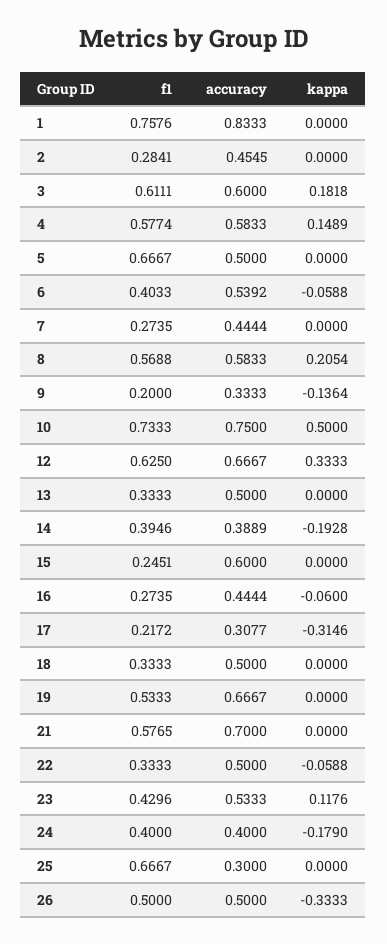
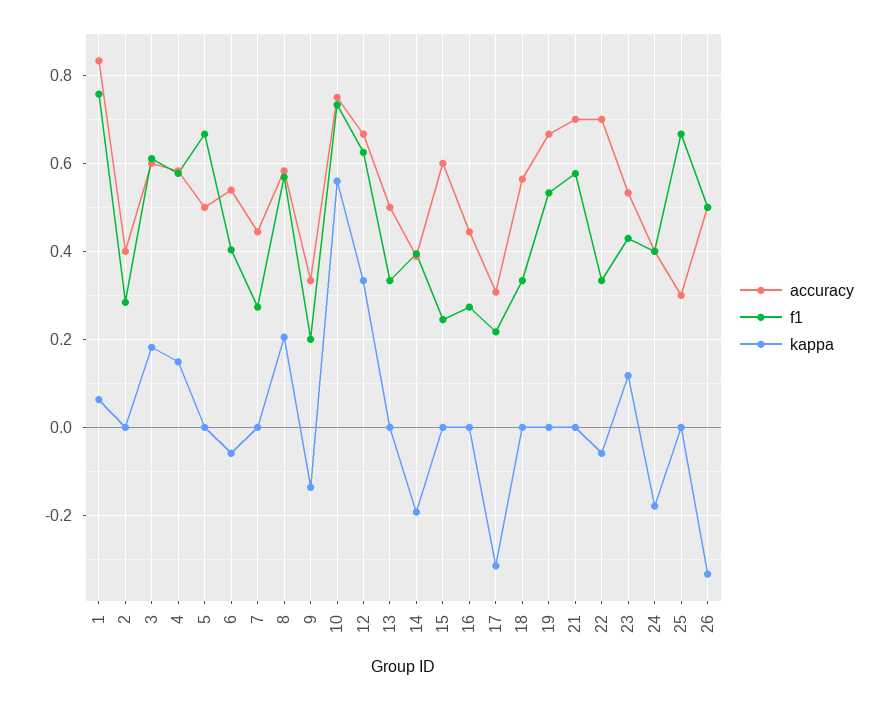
  {
    "f1": {
      "1": 0.7576,
      "2": 0.2841,
      "3": 0.6111,
      "4": 0.5774,
      "5": 0.6667,
      "6": 0.4033,
      "7": 0.2735,
      "8": 0.5688,
      "9": 0.2,
      "10": 0.7333,
      "12": 0.625,
      "13": 0.3333,
      "14": 0.3946,
      "15": 0.2451,
      "16": 0.2735,
      "17": 0.2172,
      "18": 0.3333,
      "19": 0.5333,
      "21": 0.5765,
      "22": 0.3333,
      "23": 0.4296,
      "24": 0.4,
      "25": 0.6667,
      "26": 0.5
    },
    "accuracy": {
      "1": 0.8333,
-     "2": 0.4545,
+     "2": 0.4,
      "3": 0.6,
      "4": 0.5833,
      "5": 0.5,
      "6": 0.5392,
      "7": 0.4444,
      "8": 0.5833,
      "9": 0.3333,
      "10": 0.75,
      "12": 0.6667,
      "13": 0.5,
      "14": 0.3889,
      "15": 0.6,
      "16": 0.4444,
      "17": 0.3077,
-     "18": 0.5,
+     "18": 0.56,
      "19": 0.6667,
      "21": 0.7,
-     "22": 0.5,
+     "22": 0.7,
      "23": 0.5333,
      "24": 0.4,
      "25": 0.3,
      "26": 0.5
    },
    "kappa": {
-     "1": 0,
+     "1": 0.06,
      "2": 0,
      "3": 0.1818,
      "4": 0.1489,
      "5": 0,
      "6": -0.0588,
      "7": 0,
      "8": 0.2054,
      "9": -0.1364,
-     "10": 0.5,
+     "10": 0.56,
      "12": 0.3333,
      "13": 0,
      "14": -0.1928,
      "15": 0,
-     "16": -0.06,
+     "16": 0,
      "17": -0.3146,
      "18": 0,
      "19": 0,
      "21": 0,
      "22": -0.0588,
      "23": 0.1176,
      "24": -0.179,
      "25": 0,
      "26": -0.3333
    }
  }

